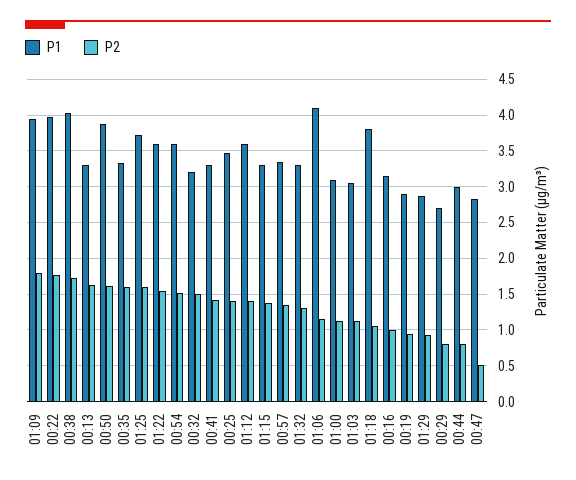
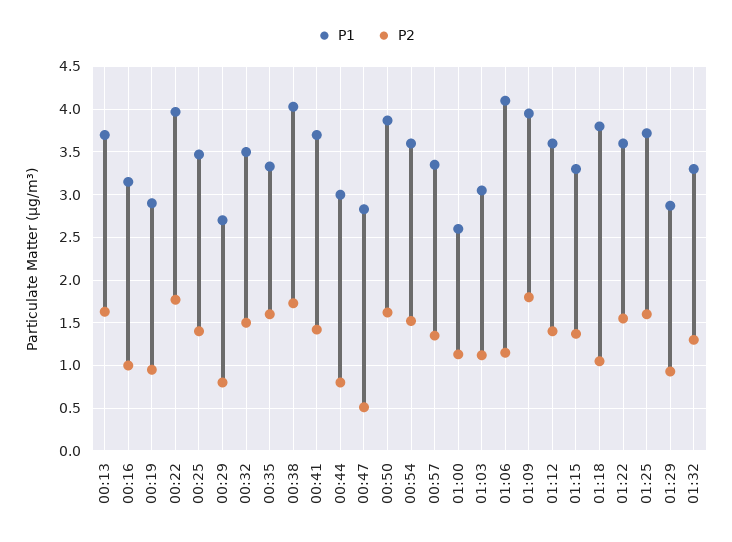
  {
    "P1": {
      "01:09": 4,
      "00:22": 4,
      "00:38": 4,
-     "00:13": 3.3,
+     "00:13": 3.7,
      "00:50": 3.9,
      "00:35": 3.3,
      "01:25": 3.7,
      "01:22": 3.6,
      "00:54": 3.6,
-     "00:32": 3.2,
+     "00:32": 3.5,
-     "00:41": 3.3,
+     "00:41": 3.7,
      "00:25": 3.5,
      "01:12": 3.6,
      "01:15": 3.3,
      "00:57": 3.4,
      "01:32": 3.3,
      "01:06": 4.1,
-     "01:00": 3.1,
+     "01:00": 2.6,
      "01:03": 3.1,
      "01:18": 3.8,
      "00:16": 3.2,
      "00:19": 2.9,
      "01:29": 2.9,
      "00:29": 2.7,
      "00:44": 3,
      "00:47": 2.8
    },
    "P2": {
      "01:09": 1.8,
      "00:22": 1.8,
      "00:38": 1.7,
      "00:13": 1.6,
      "00:50": 1.6,
      "00:35": 1.6,
      "01:25": 1.6,
      "01:22": 1.6,
      "00:54": 1.5,
      "00:32": 1.5,
      "00:41": 1.4,
      "00:25": 1.4,
      "01:12": 1.4,
      "01:15": 1.4,
      "00:57": 1.4,
      "01:32": 1.3,
      "01:06": 1.2,
      "01:00": 1.1,
      "01:03": 1.1,
      "01:18": 1.1,
      "00:16": 1,
      "00:19": 1,
      "01:29": 0.9,
      "00:29": 0.8,
      "00:44": 0.8,
      "00:47": 0.5
    }
  }

